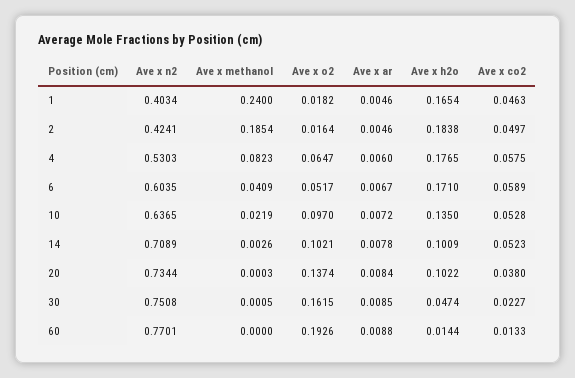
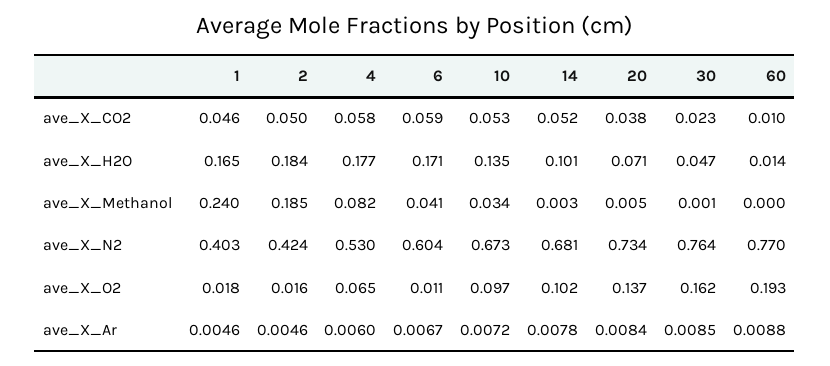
  {
    "Ave x n2": {
      "1": 0.4034,
      "2": 0.4241,
      "4": 0.5303,
      "6": 0.6035,
-     "10": 0.6365,
+     "10": 0.673,
-     "14": 0.7089,
+     "14": 0.681,
      "20": 0.7344,
-     "30": 0.7508,
+     "30": 0.764,
      "60": 0.7701
    },
    "Ave x methanol": {
      "1": 0.24,
      "2": 0.1854,
      "4": 0.0823,
      "6": 0.0409,
-     "10": 0.0219,
+     "10": 0.034,
      "14": 0.0026,
-     "20": 0.0003,
+     "20": 0.005,
      "30": 0.0005,
      "60": 0
    },
    "Ave x o2": {
      "1": 0.0182,
      "2": 0.0164,
      "4": 0.0647,
-     "6": 0.0517,
+     "6": 0.011,
      "10": 0.097,
      "14": 0.1021,
      "20": 0.1374,
      "30": 0.1615,
      "60": 0.1926
    },
    "Ave x ar": {
      "1": 0.0046,
      "2": 0.0046,
      "4": 0.006,
      "6": 0.0067,
      "10": 0.0072,
      "14": 0.0078,
      "20": 0.0084,
      "30": 0.0085,
      "60": 0.0088
    },
    "Ave x h2o": {
      "1": 0.1654,
      "2": 0.1838,
      "4": 0.1765,
      "6": 0.171,
      "10": 0.135,
      "14": 0.1009,
-     "20": 0.1022,
+     "20": 0.071,
      "30": 0.0474,
      "60": 0.0144
    },
    "Ave x co2": {
      "1": 0.0463,
      "2": 0.0497,
      "4": 0.0575,
      "6": 0.0589,
      "10": 0.0528,
      "14": 0.0523,
      "20": 0.038,
      "30": 0.0227,
-     "60": 0.0133
+     "60": 0.01
    }
  }

